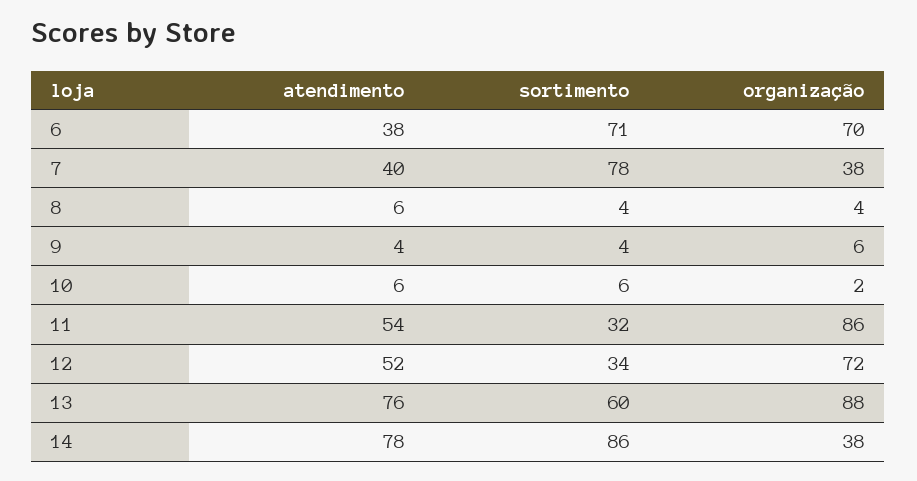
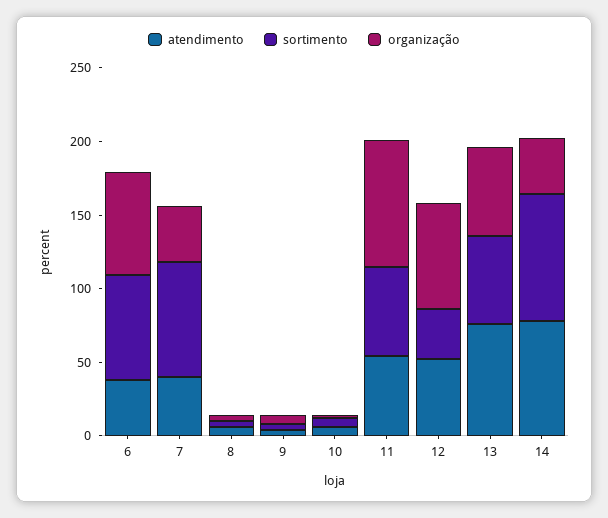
  {
    "atendimento": {
      "6": 38,
      "7": 40,
      "8": 6,
      "9": 4,
      "10": 6,
      "11": 54,
      "12": 52,
      "13": 76,
      "14": 78
    },
    "sortimento": {
      "6": 71,
      "7": 78,
      "8": 4,
      "9": 4,
      "10": 6,
-     "11": 32,
+     "11": 60,
      "12": 34,
      "13": 60,
      "14": 86
    },
    "organização": {
      "6": 70,
      "7": 38,
      "8": 4,
      "9": 6,
      "10": 2,
      "11": 86,
      "12": 72,
-     "13": 88,
+     "13": 60,
      "14": 38
    }
  }

